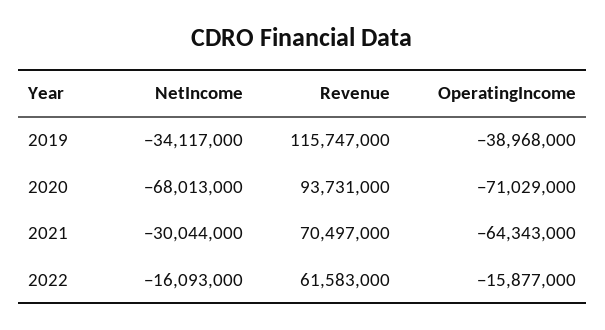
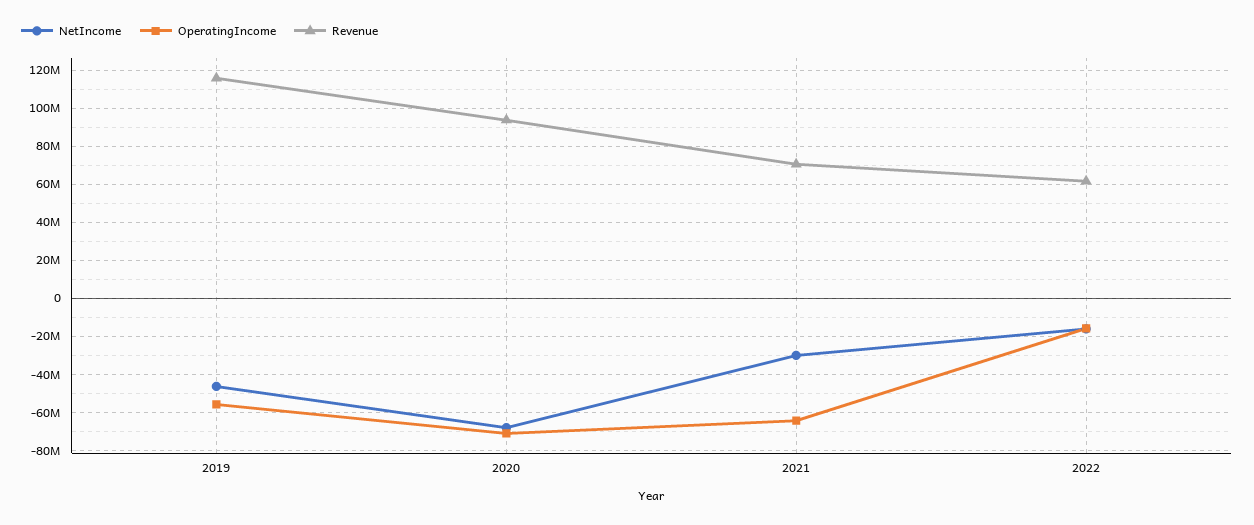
  {
    "NetIncome": {
-     "2019": -34117000,
+     "2019": -45000000,
      "2020": -68013000,
      "2021": -30044000,
      "2022": -16093000
    },
    "Revenue": {
      "2019": 115747000,
      "2020": 93731000,
      "2021": 70497000,
      "2022": 61583000
    },
    "OperatingIncome": {
-     "2019": -38968000,
+     "2019": -55000000,
      "2020": -71029000,
      "2021": -64343000,
      "2022": -15877000
    }
  }

